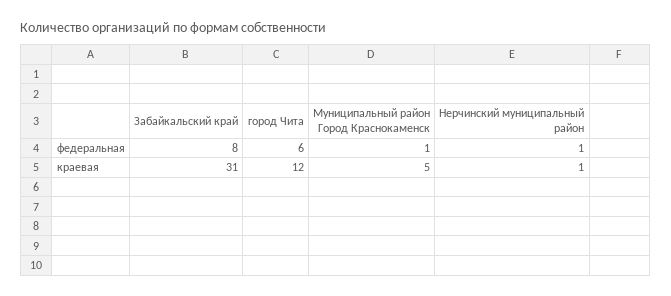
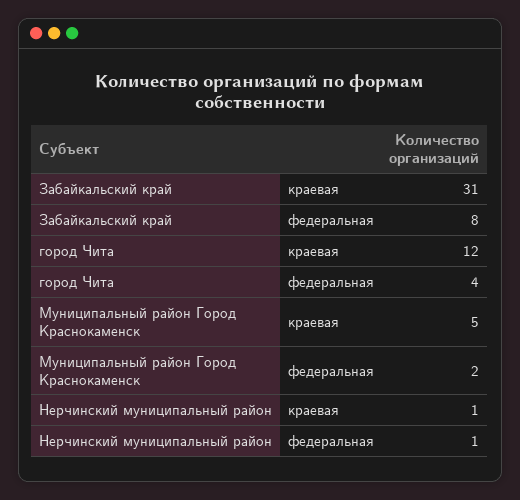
  {
    "Забайкальский край": {
      "федеральная": 8,
      "краевая": 31
    },
    "город Чита": {
-     "федеральная": 6,
+     "федеральная": 4,
      "краевая": 12
    },
    "Муниципальный район Город Краснокаменск": {
-     "федеральная": 1,
+     "федеральная": 2,
      "краевая": 5
    },
    "Нерчинский муниципальный район": {
      "федеральная": 1,
      "краевая": 1
    }
  }

